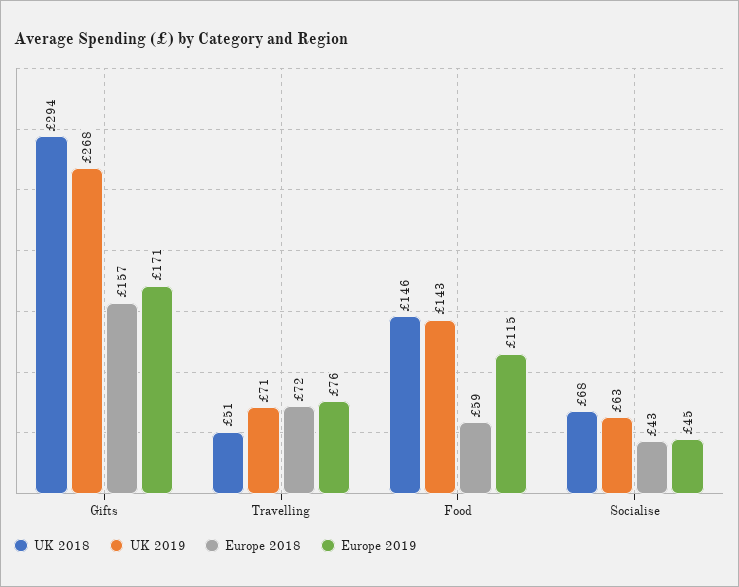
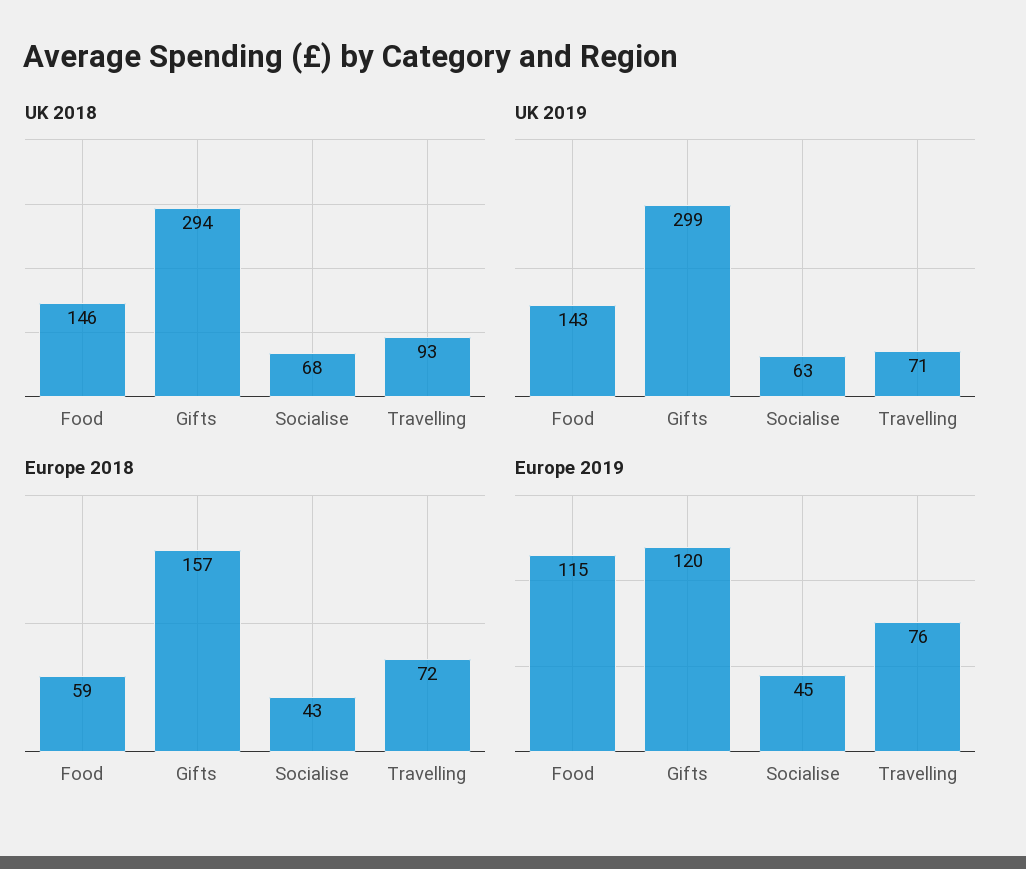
  {
    "UK 2018": {
      "Gifts": 294,
-     "Travelling": 51,
+     "Travelling": 93,
      "Food": 146,
      "Socialise": 68
    },
    "UK 2019": {
-     "Gifts": 268,
+     "Gifts": 299,
      "Travelling": 71,
      "Food": 143,
      "Socialise": 63
    },
    "Europe 2018": {
      "Gifts": 157,
      "Travelling": 72,
      "Food": 59,
      "Socialise": 43
    },
    "Europe 2019": {
-     "Gifts": 171,
+     "Gifts": 120,
      "Travelling": 76,
      "Food": 115,
      "Socialise": 45
    }
  }

